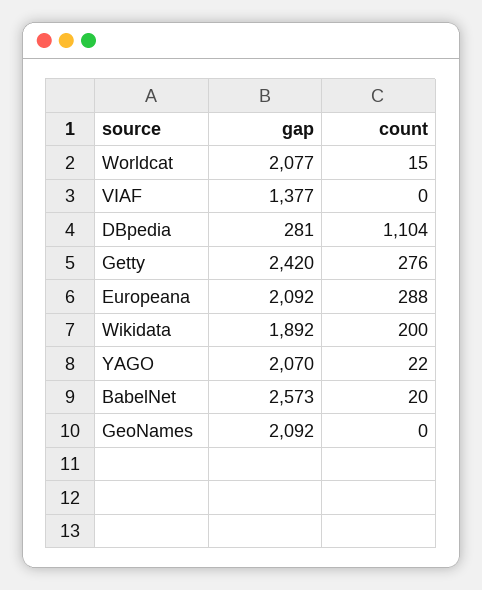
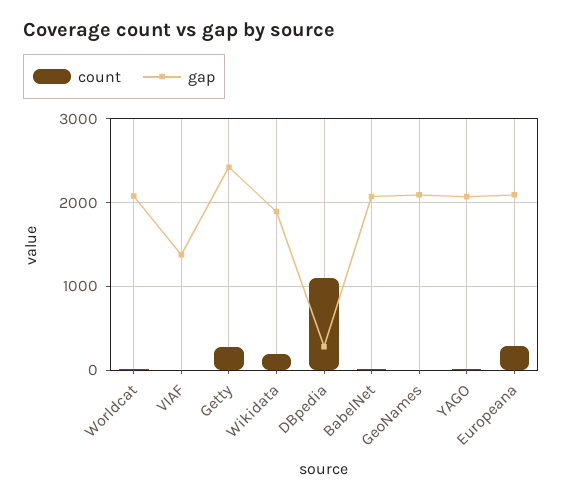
  {
    "gap": {
      "Worldcat": 2077,
      "VIAF": 1377,
      "DBpedia": 281,
      "Getty": 2420,
      "Europeana": 2092,
      "Wikidata": 1892,
      "YAGO": 2070,
-     "BabelNet": 2573,
+     "BabelNet": 2100,
      "GeoNames": 2092
    },
    "count": {
      "Worldcat": 15,
      "VIAF": 0,
      "DBpedia": 1104,
      "Getty": 276,
      "Europeana": 288,
      "Wikidata": 200,
      "YAGO": 22,
      "BabelNet": 20,
      "GeoNames": 0
    }
  }

